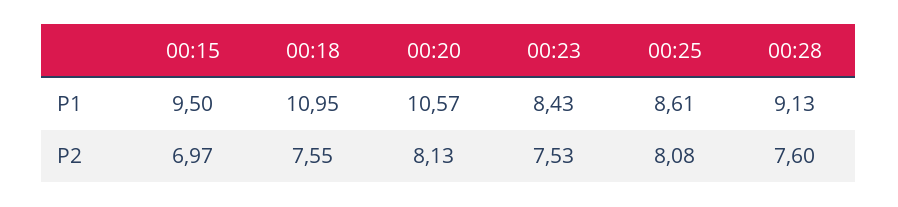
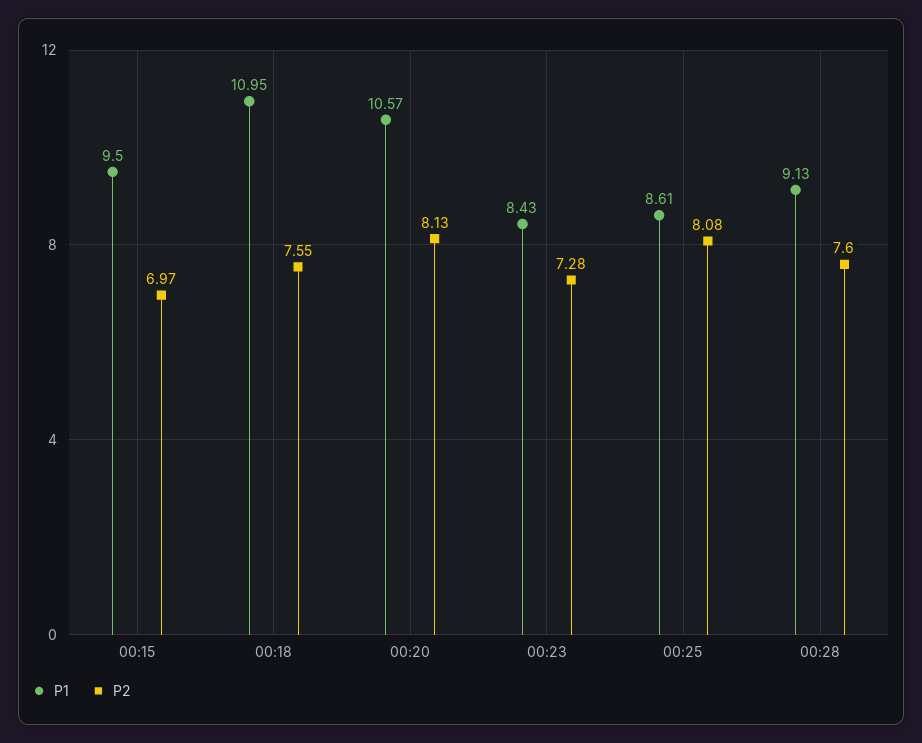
  {
    "P1": {
      "00:15": 9.5,
      "00:18": 10.95,
      "00:20": 10.57,
      "00:23": 8.43,
      "00:25": 8.61,
      "00:28": 9.13
    },
    "P2": {
      "00:15": 6.97,
      "00:18": 7.55,
      "00:20": 8.13,
-     "00:23": 7.53,
+     "00:23": 7.28,
      "00:25": 8.08,
      "00:28": 7.6
    }
  }

